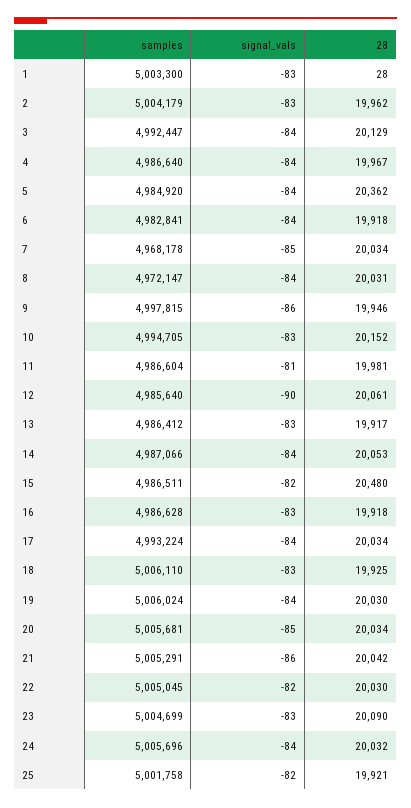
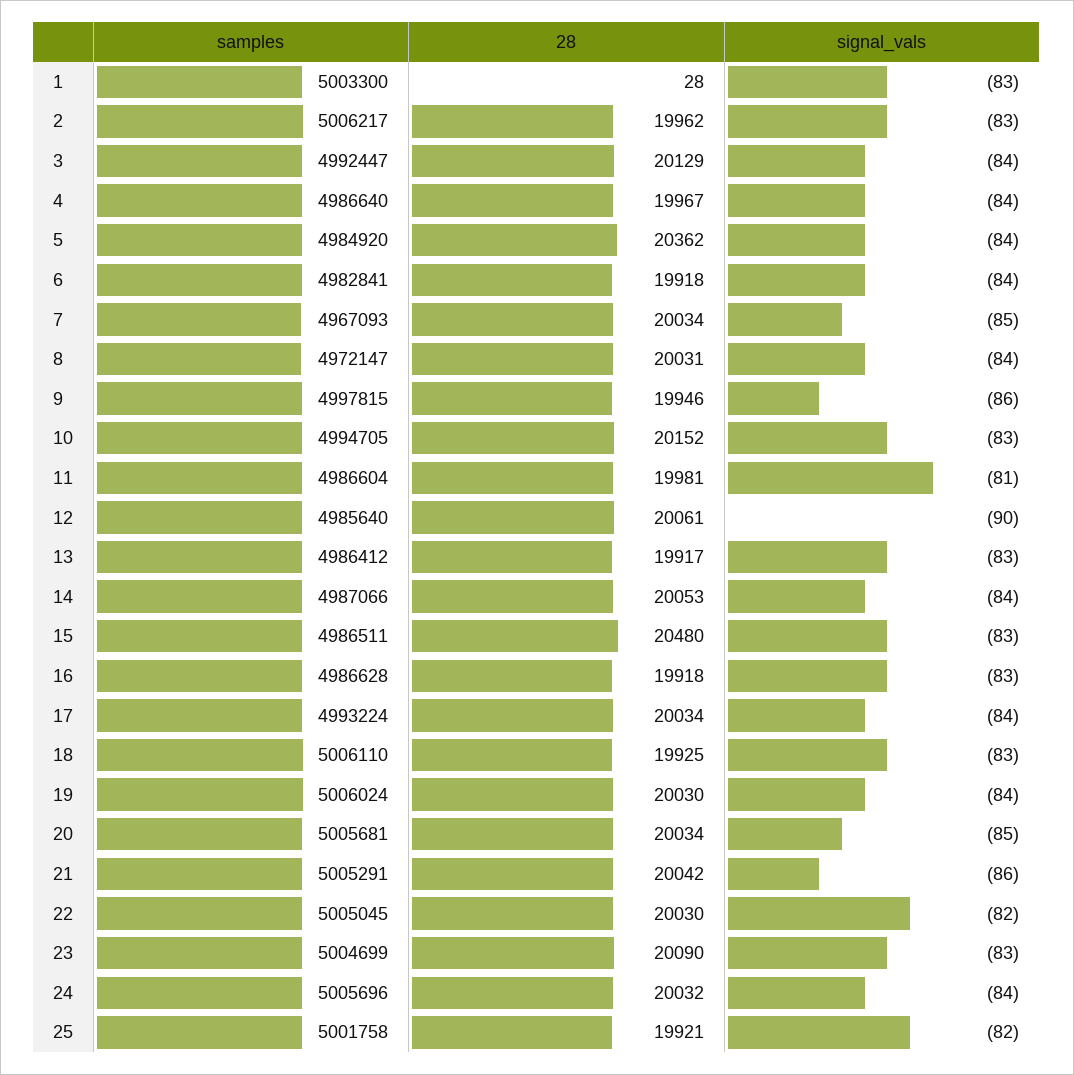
  {
    "samples": {
      "1": 5003300,
-     "2": 5004179,
+     "2": 5006217,
      "3": 4992447,
      "4": 4986640,
      "5": 4984920,
      "6": 4982841,
-     "7": 4968178,
+     "7": 4967093,
      "8": 4972147,
      "9": 4997815,
      "10": 4994705,
      "11": 4986604,
      "12": 4985640,
      "13": 4986412,
      "14": 4987066,
      "15": 4986511,
      "16": 4986628,
      "17": 4993224,
      "18": 5006110,
      "19": 5006024,
      "20": 5005681,
      "21": 5005291,
      "22": 5005045,
      "23": 5004699,
      "24": 5005696,
      "25": 5001758
    },
    "signal_vals": {
      "1": -83,
      "2": -83,
      "3": -84,
      "4": -84,
      "5": -84,
      "6": -84,
      "7": -85,
      "8": -84,
      "9": -86,
      "10": -83,
      "11": -81,
      "12": -90,
      "13": -83,
      "14": -84,
-     "15": -82,
+     "15": -83,
      "16": -83,
      "17": -84,
      "18": -83,
      "19": -84,
      "20": -85,
      "21": -86,
      "22": -82,
      "23": -83,
      "24": -84,
      "25": -82
    },
    "28": {
      "1": 28,
      "2": 19962,
      "3": 20129,
      "4": 19967,
      "5": 20362,
      "6": 19918,
      "7": 20034,
      "8": 20031,
      "9": 19946,
      "10": 20152,
      "11": 19981,
      "12": 20061,
      "13": 19917,
      "14": 20053,
      "15": 20480,
      "16": 19918,
      "17": 20034,
      "18": 19925,
      "19": 20030,
      "20": 20034,
      "21": 20042,
      "22": 20030,
      "23": 20090,
      "24": 20032,
      "25": 19921
    }
  }

